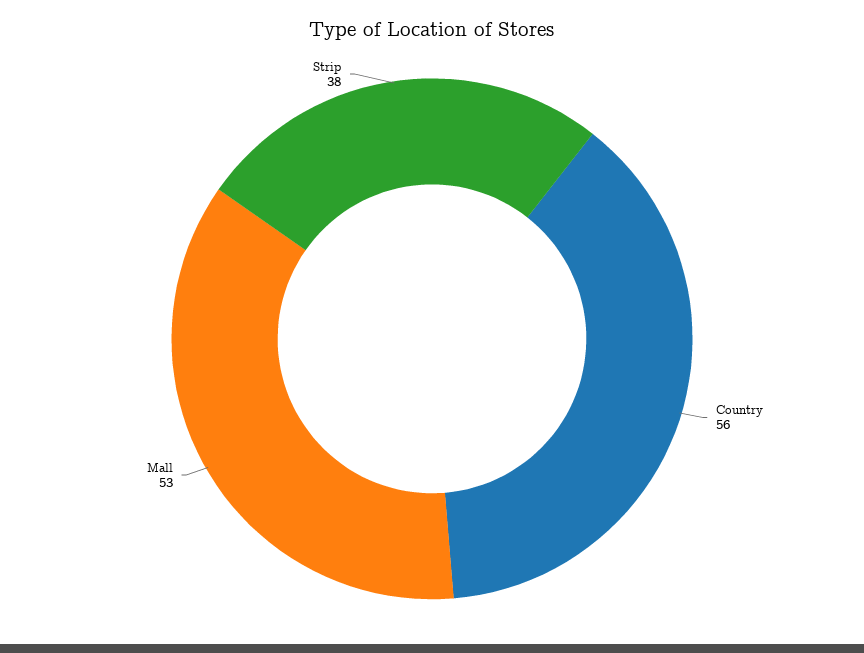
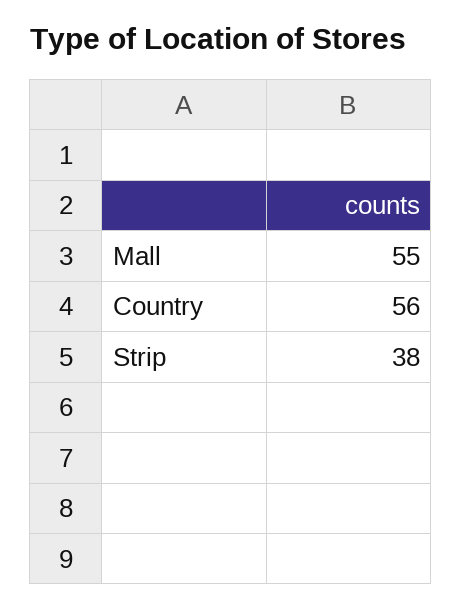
  {
    "Country": 56,
-   "Mall": 53,
+   "Mall": 55,
    "Strip": 38
  }

